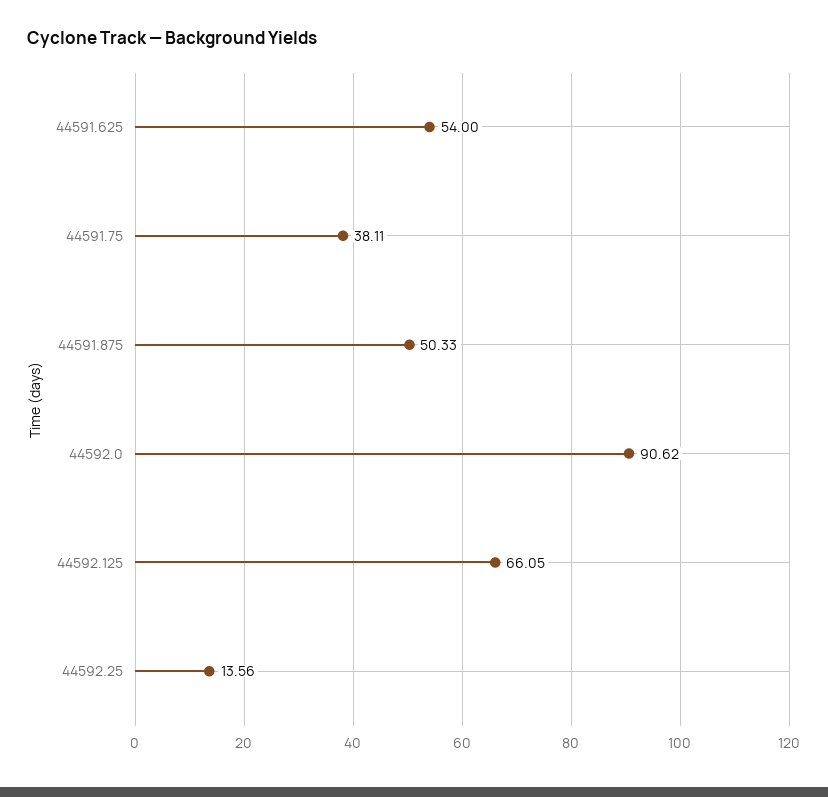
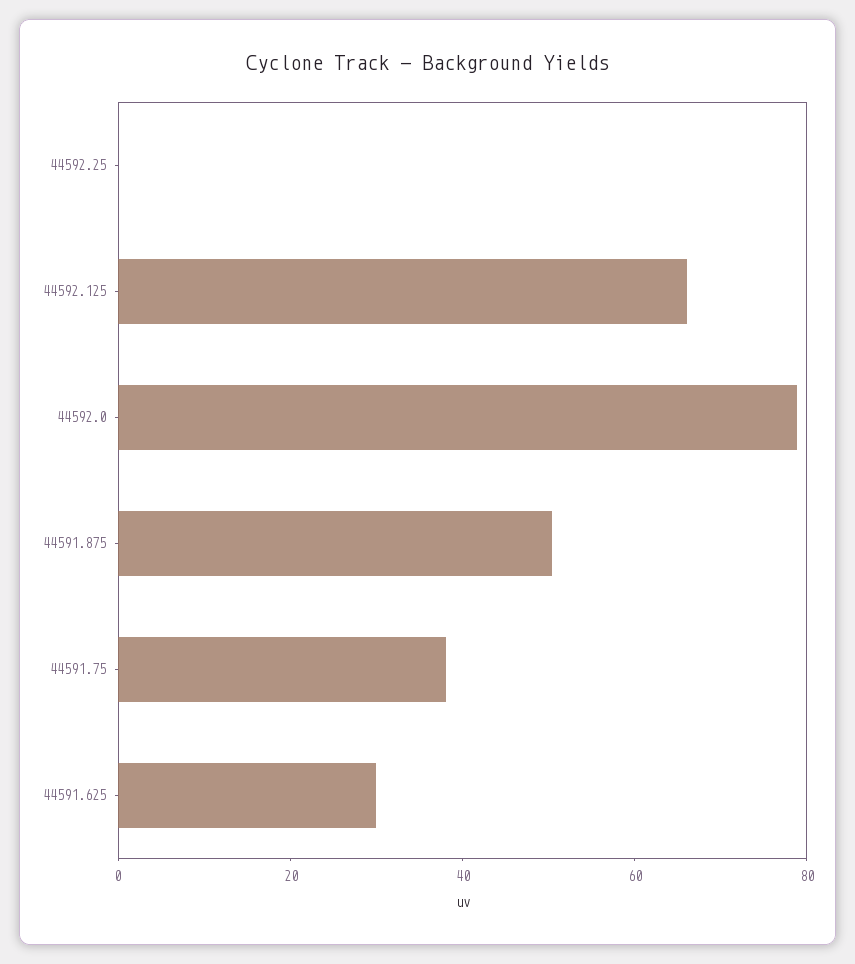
  {
-   "44591.625": 54,
+   "44591.625": 30,
    "44591.75": 38.11,
    "44591.875": 50.33,
-   "44592.0": 90.62,
+   "44592.0": 80,
    "44592.125": 66.05,
-   "44592.25": 13.56
+   "44592.25": 0
  }

